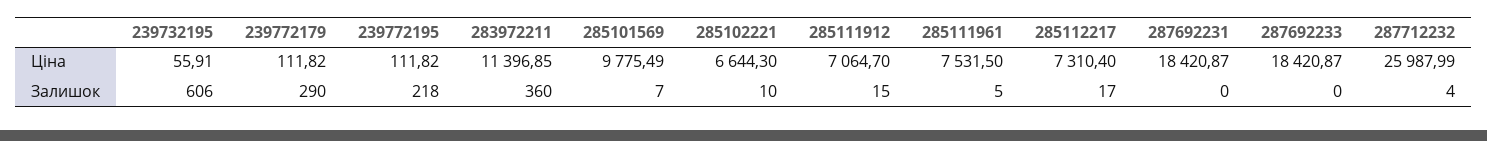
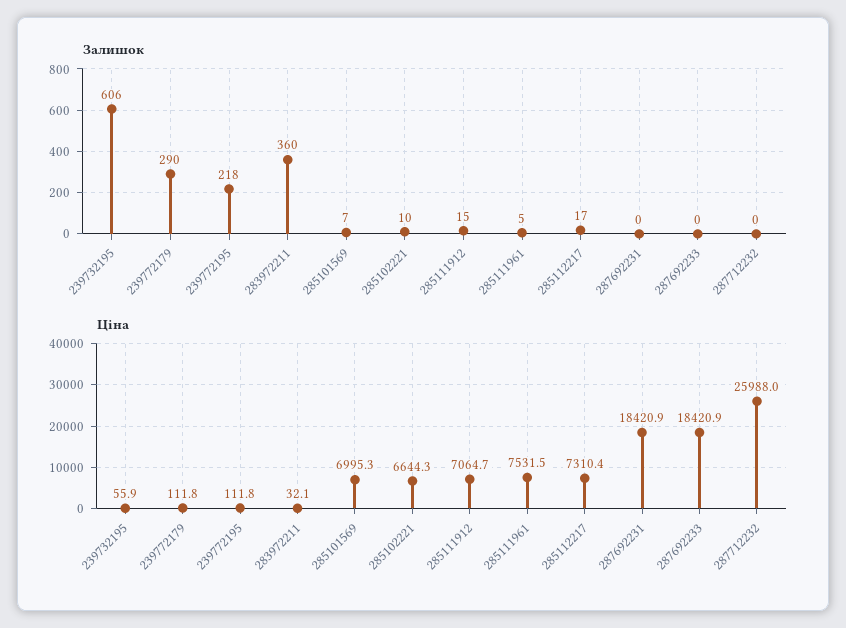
  {
    "Ціна": {
      "239732195": 55.91,
      "239772179": 111.82,
      "239772195": 111.82,
-     "283972211": 11396.85,
+     "283972211": 32.1,
-     "285101569": 9775.49,
+     "285101569": 6995.3,
      "285102221": 6644.3,
      "285111912": 7064.7,
      "285111961": 7531.5,
      "285112217": 7310.4,
      "287692231": 18420.87,
      "287692233": 18420.87,
      "287712232": 25987.99
    },
    "Залишок": {
      "239732195": 606,
      "239772179": 290,
      "239772195": 218,
      "283972211": 360,
      "285101569": 7,
      "285102221": 10,
      "285111912": 15,
      "285111961": 5,
      "285112217": 17,
      "287692231": 0,
      "287692233": 0,
-     "287712232": 4
+     "287712232": 0
    }
  }

